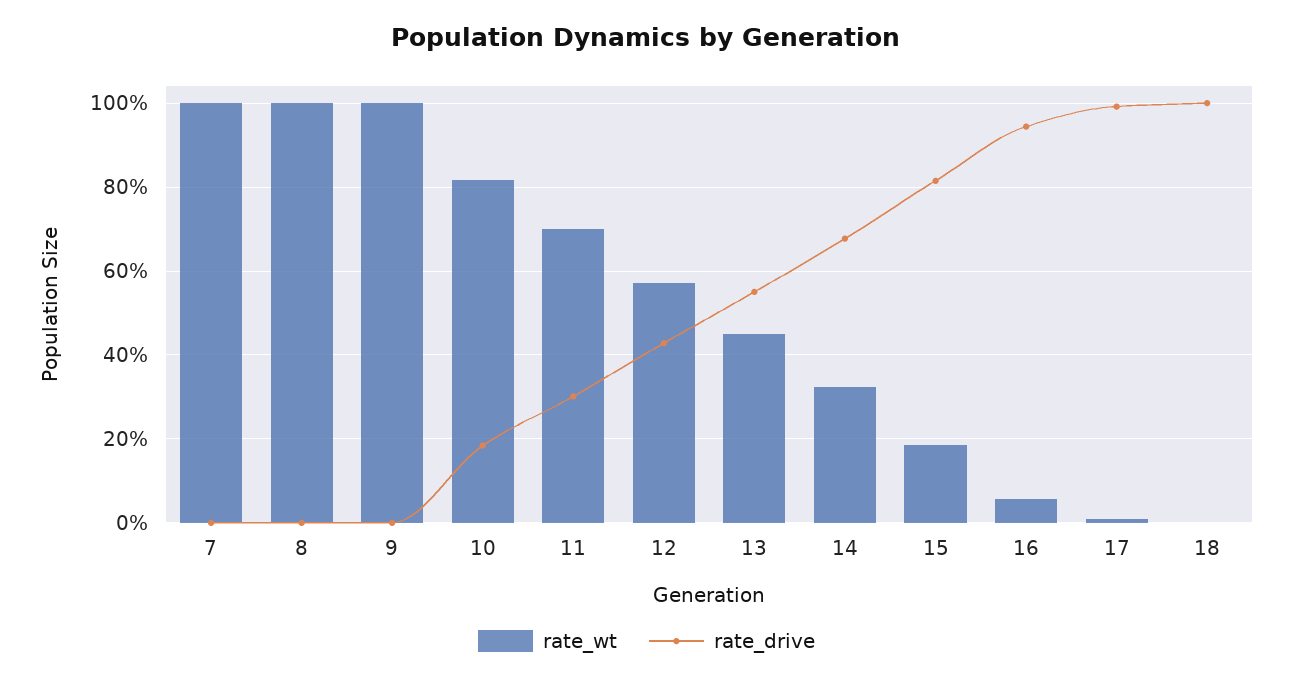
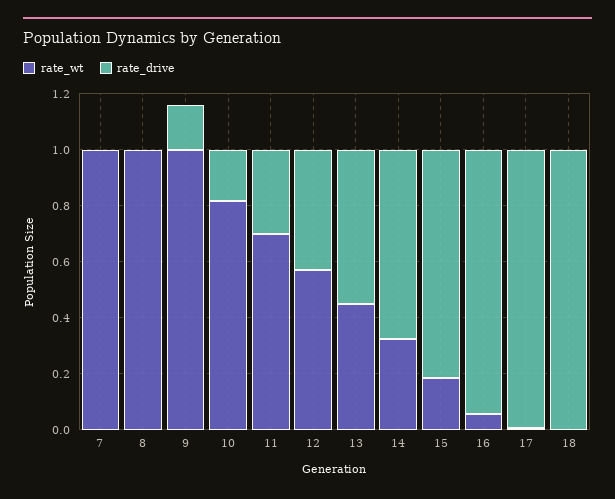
  {
    "rate_wt": {
      "7": 1,
      "8": 1,
      "9": 1,
      "10": 0.82,
      "11": 0.7,
      "12": 0.58,
      "13": 0.46,
      "14": 0.32,
      "15": 0.18,
      "16": 0.06,
      "17": 0,
      "18": 0
    },
    "rate_drive": {
      "7": 0,
      "8": 0,
-     "9": 0,
+     "9": 0.15,
      "10": 0.18,
      "11": 0.3,
      "12": 0.42,
      "13": 0.56,
      "14": 0.68,
      "15": 0.82,
      "16": 0.94,
      "17": 1,
      "18": 1
    }
  }

